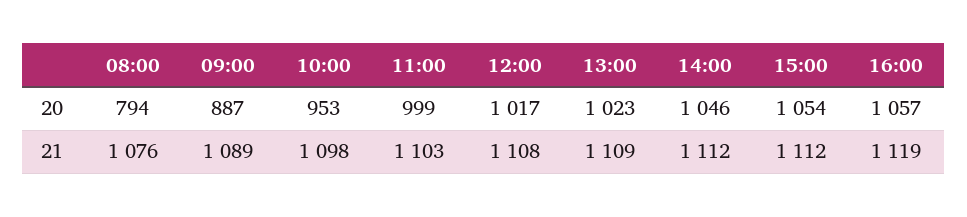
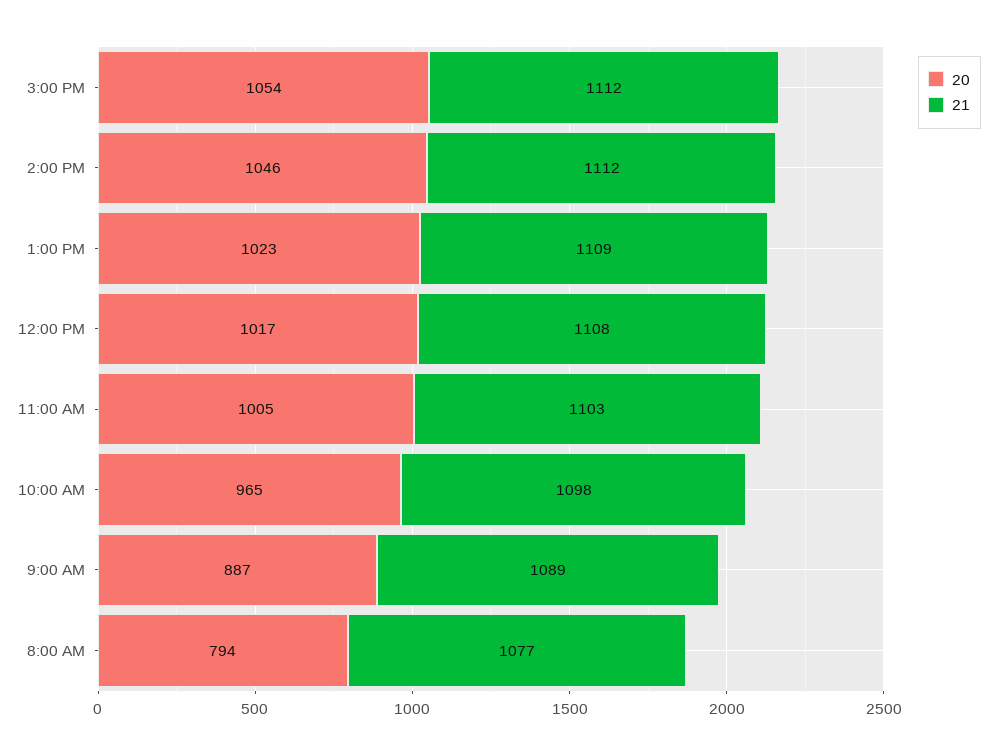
  {
    "20": {
      "08:00": 794,
      "09:00": 887,
-     "10:00": 953,
+     "10:00": 965,
-     "11:00": 999,
+     "11:00": 1005,
      "12:00": 1017,
      "13:00": 1023,
      "14:00": 1046,
-     "15:00": 1054,
+     "15:00": 1054
-     "16:00": 1057
    },
    "21": {
-     "08:00": 1076,
+     "08:00": 1077,
      "09:00": 1089,
      "10:00": 1098,
      "11:00": 1103,
      "12:00": 1108,
      "13:00": 1109,
      "14:00": 1112,
-     "15:00": 1112,
+     "15:00": 1112
-     "16:00": 1119
    }
  }

